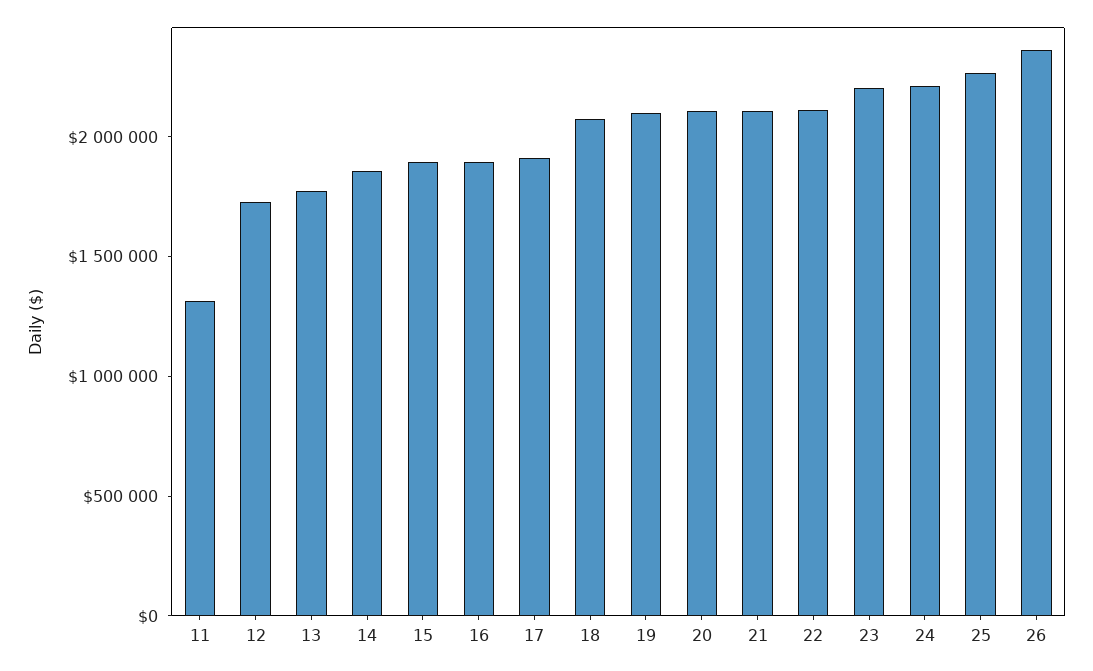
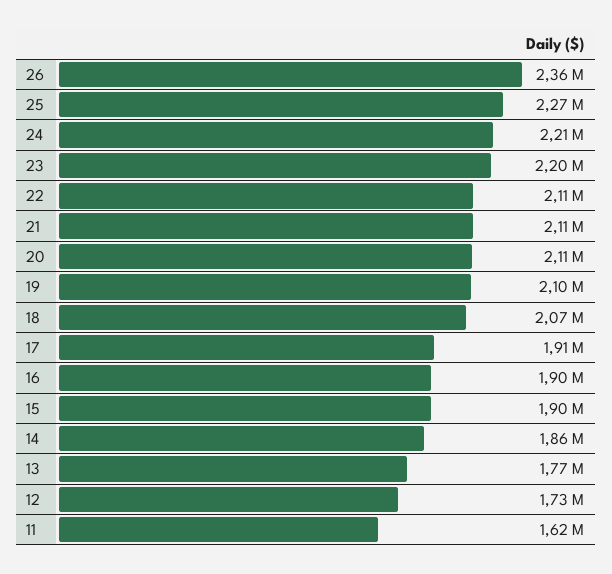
  {
-   "11": 1300000,
+   "11": 1620000,
    "12": 1730000,
    "13": 1770000,
    "14": 1860000,
    "15": 1900000,
    "16": 1900000,
    "17": 1910000,
    "18": 2070000,
    "19": 2100000,
    "20": 2110000,
    "21": 2110000,
    "22": 2110000,
    "23": 2200000,
    "24": 2210000,
    "25": 2270000,
    "26": 2360000
  }

